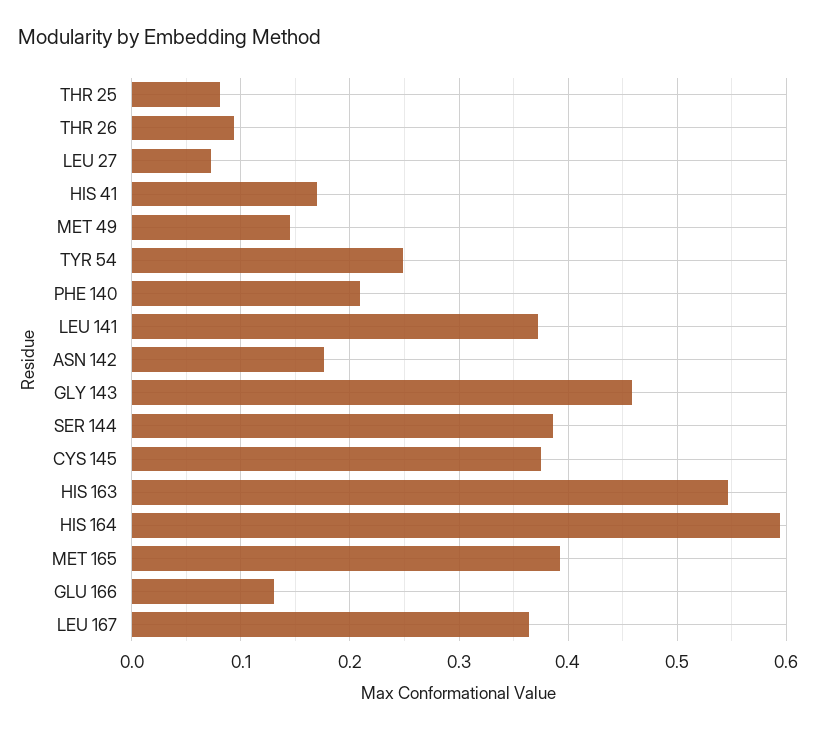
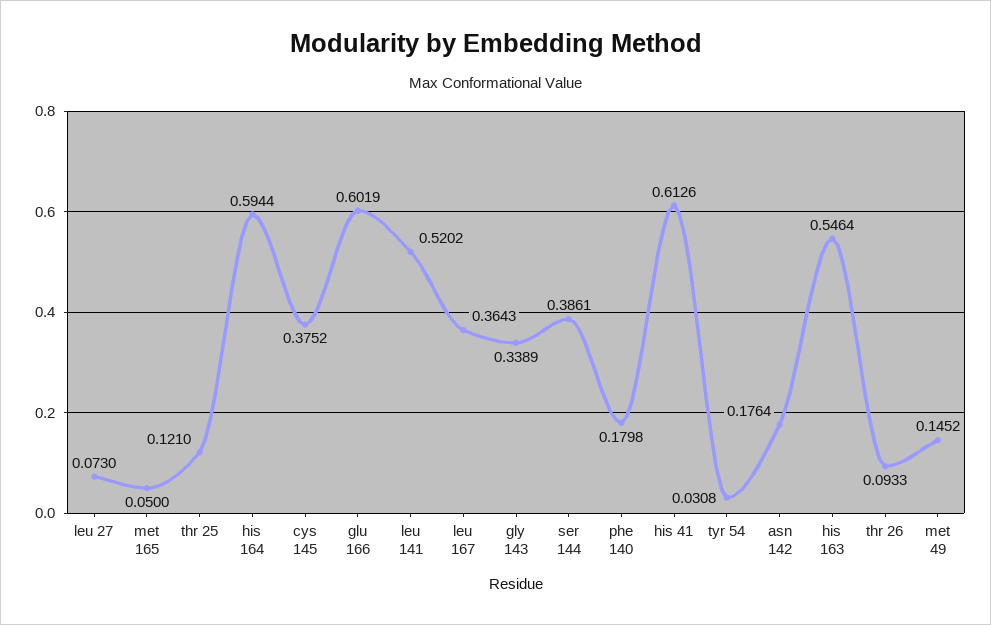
  {
-   "THR 25": 0.08,
+   "THR 25": 0.121,
    "THR 26": 0.0933,
    "LEU 27": 0.073,
-   "HIS 41": 0.17,
+   "HIS 41": 0.6126,
    "MET 49": 0.1452,
-   "TYR 54": 0.25,
+   "TYR 54": 0.0308,
-   "PHE 140": 0.21,
+   "PHE 140": 0.1798,
-   "LEU 141": 0.37,
+   "LEU 141": 0.5202,
    "ASN 142": 0.1764,
-   "GLY 143": 0.46,
+   "GLY 143": 0.3389,
    "SER 144": 0.3861,
    "CYS 145": 0.3752,
    "HIS 163": 0.5464,
    "HIS 164": 0.5944,
-   "MET 165": 0.39,
+   "MET 165": 0.05,
-   "GLU 166": 0.13,
+   "GLU 166": 0.6019,
    "LEU 167": 0.3643
  }

